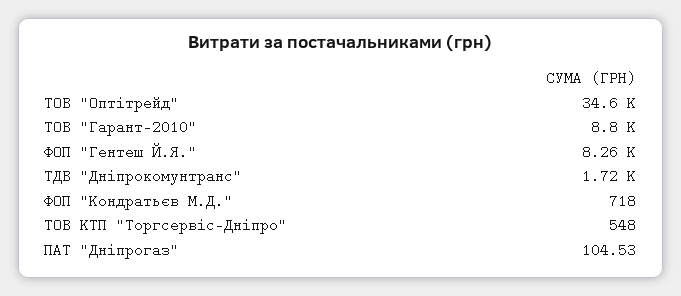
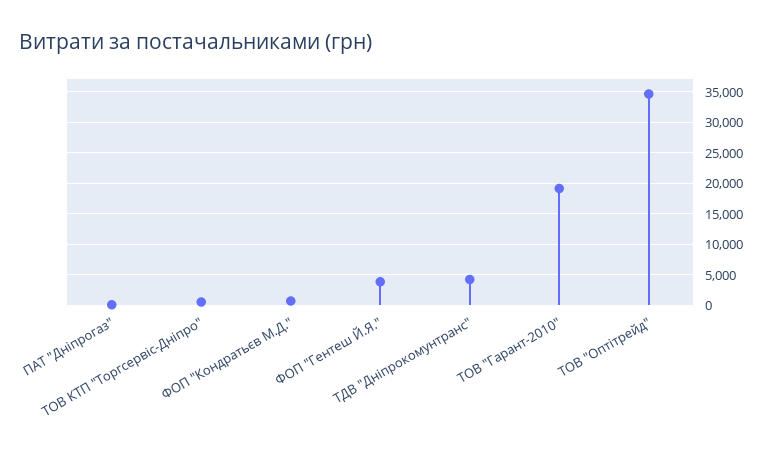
  {
    "ТОВ \"Оптітрейд\"": 34600,
-   "ТОВ \"Гарант-2010\"": 8800,
+   "ТОВ \"Гарант-2010\"": 19000,
-   "ФОП \"Гентеш Й.Я.\"": 8260,
+   "ФОП \"Гентеш Й.Я.\"": 4000,
-   "ТДВ \"Дніпрокомунтранс\"": 1720,
+   "ТДВ \"Дніпрокомунтранс\"": 4000,
    "ФОП \"Кондратьєв М.Д.\"": 718,
    "ТОВ КТП \"Торгсервіс-Дніпро\"": 548,
    "ПАТ \"Дніпрогаз\"": 104.53
  }

